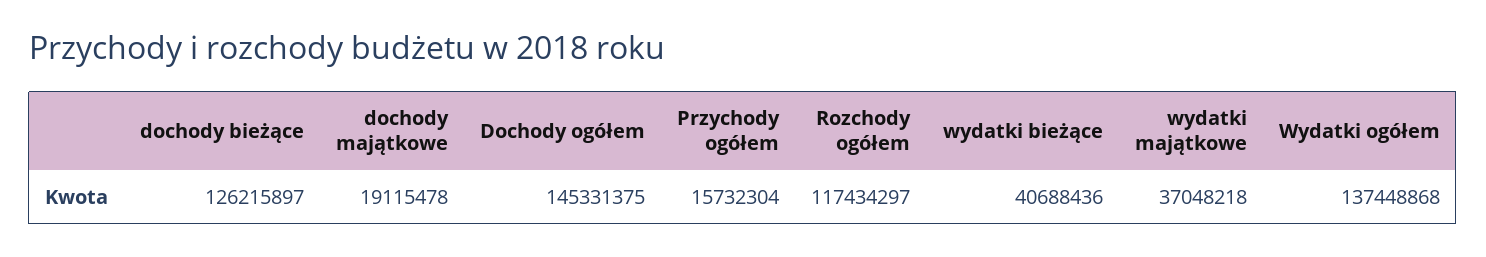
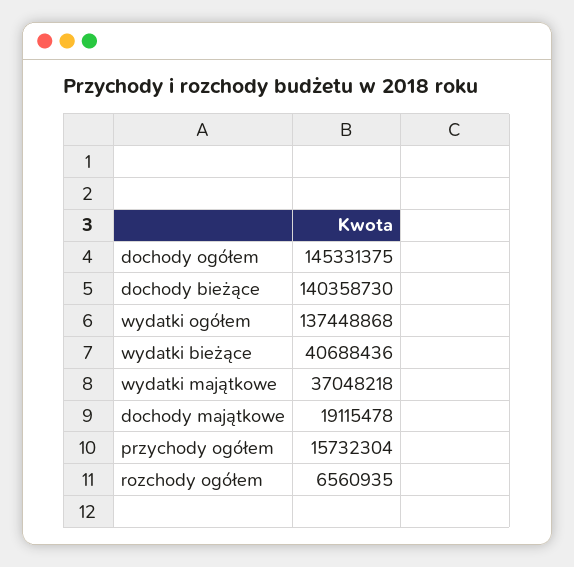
  {
-   "dochody bieżące": 126215897,
+   "dochody bieżące": 140358730,
    "dochody majątkowe": 19115478,
    "Dochody ogółem": 145331375,
    "Przychody ogółem": 15732304,
-   "Rozchody ogółem": 117434297,
+   "Rozchody ogółem": 6560935,
    "wydatki bieżące": 40688436,
    "wydatki majątkowe": 37048218,
    "Wydatki ogółem": 137448868
  }

